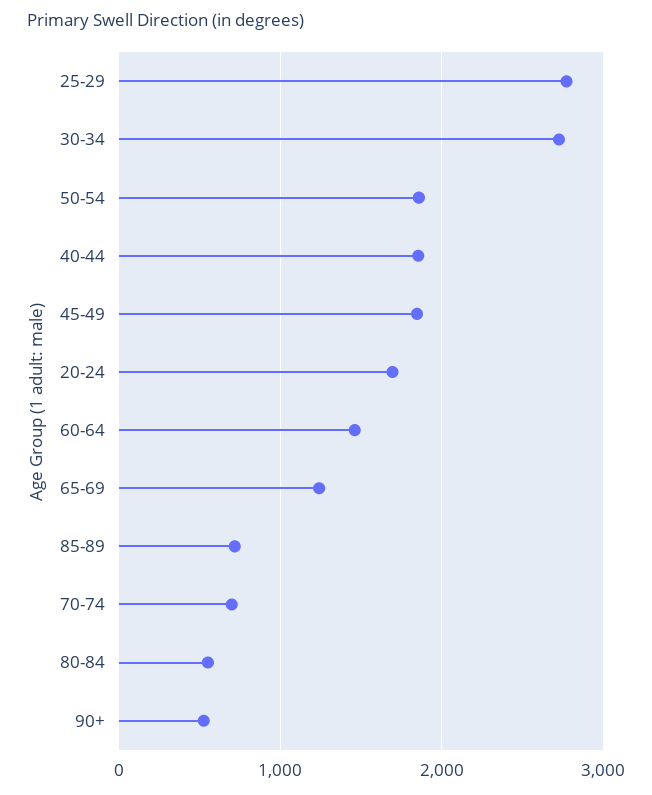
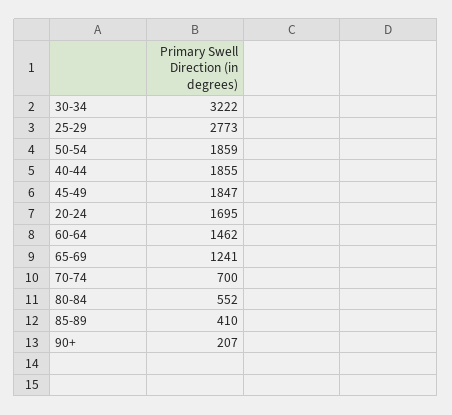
  {
    "25-29": 2773,
-   "30-34": 2700,
+   "30-34": 3222,
    "50-54": 1859,
    "40-44": 1855,
    "45-49": 1847,
    "20-24": 1695,
    "60-64": 1462,
    "65-69": 1241,
-   "85-89": 700,
+   "85-89": 410,
    "70-74": 700,
    "80-84": 552,
-   "90+": 500
+   "90+": 207
  }

